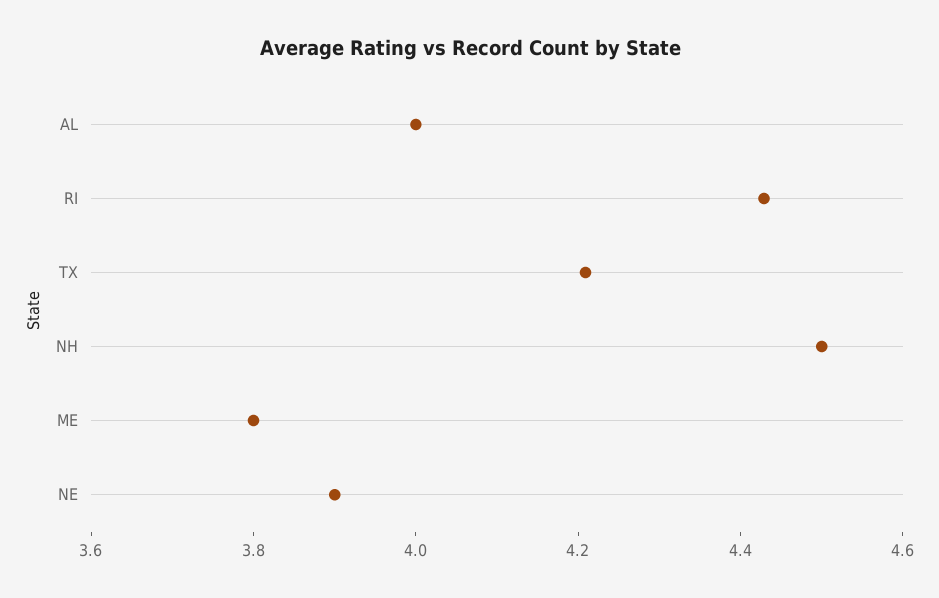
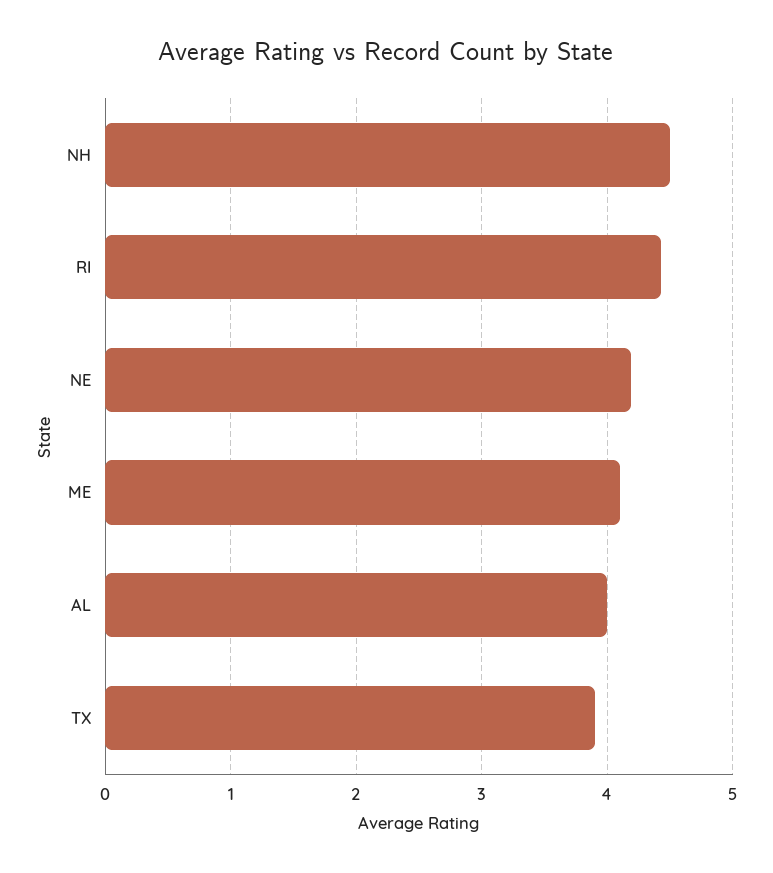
  {
    "AL": 4,
    "RI": 4.45,
-   "TX": 4.2,
+   "TX": 3.9,
    "NH": 4.5,
-   "ME": 3.8,
+   "ME": 4.1,
-   "NE": 3.9
+   "NE": 4.2
  }

